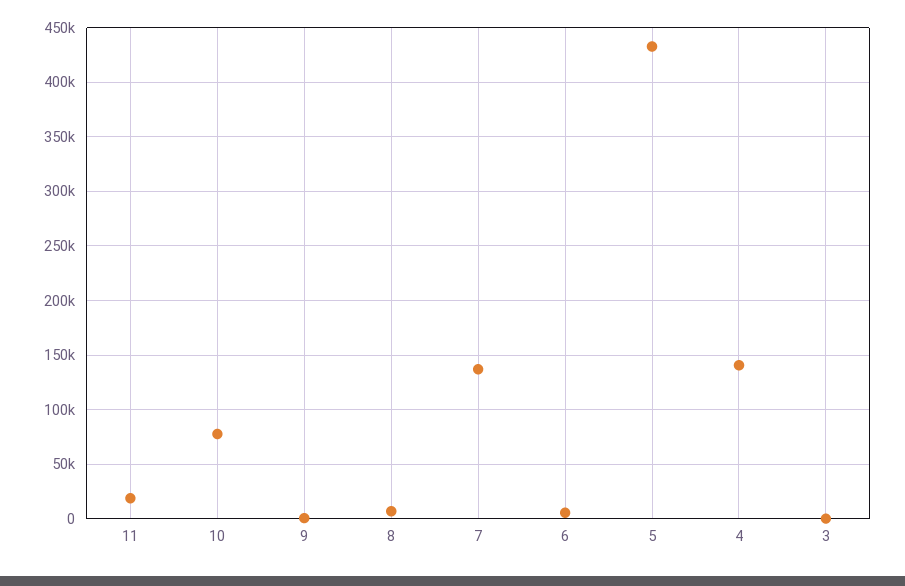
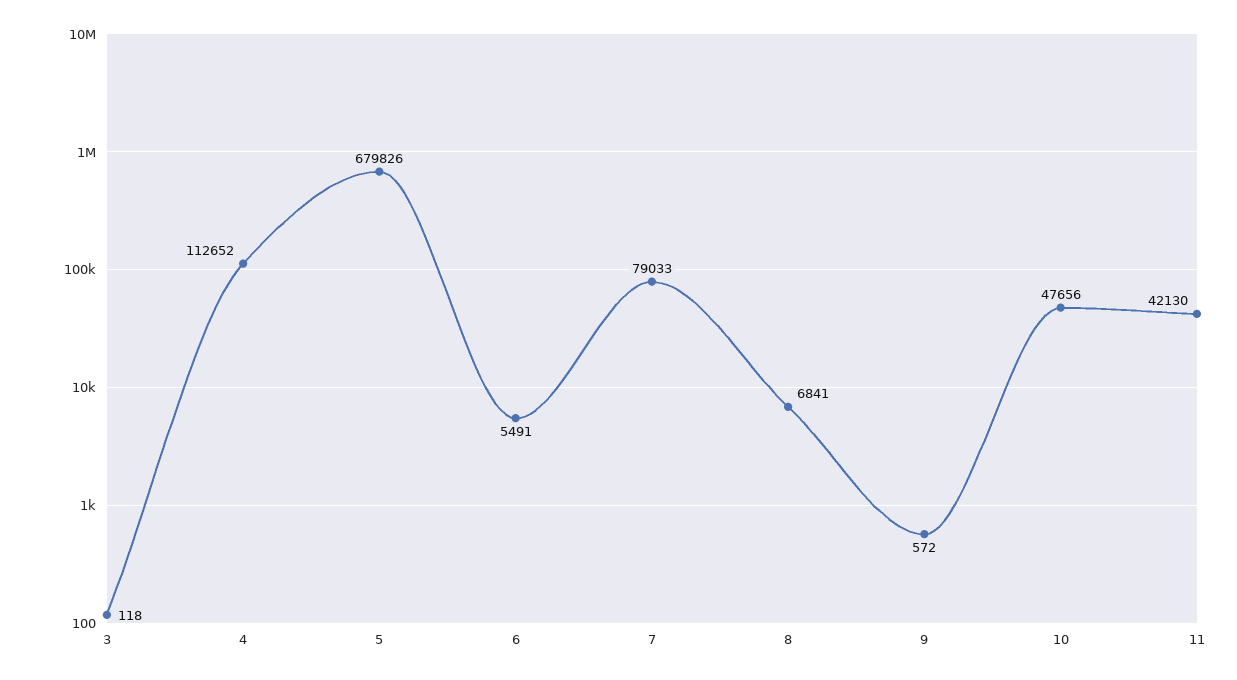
  {
-   "11": 20000,
+   "11": 42130,
-   "10": 80000,
+   "10": 47656,
    "9": 572,
    "8": 6841,
-   "7": 140000,
+   "7": 79033,
    "6": 5491,
-   "5": 430000,
+   "5": 679826,
-   "4": 140000,
+   "4": 112652,
    "3": 118
  }

